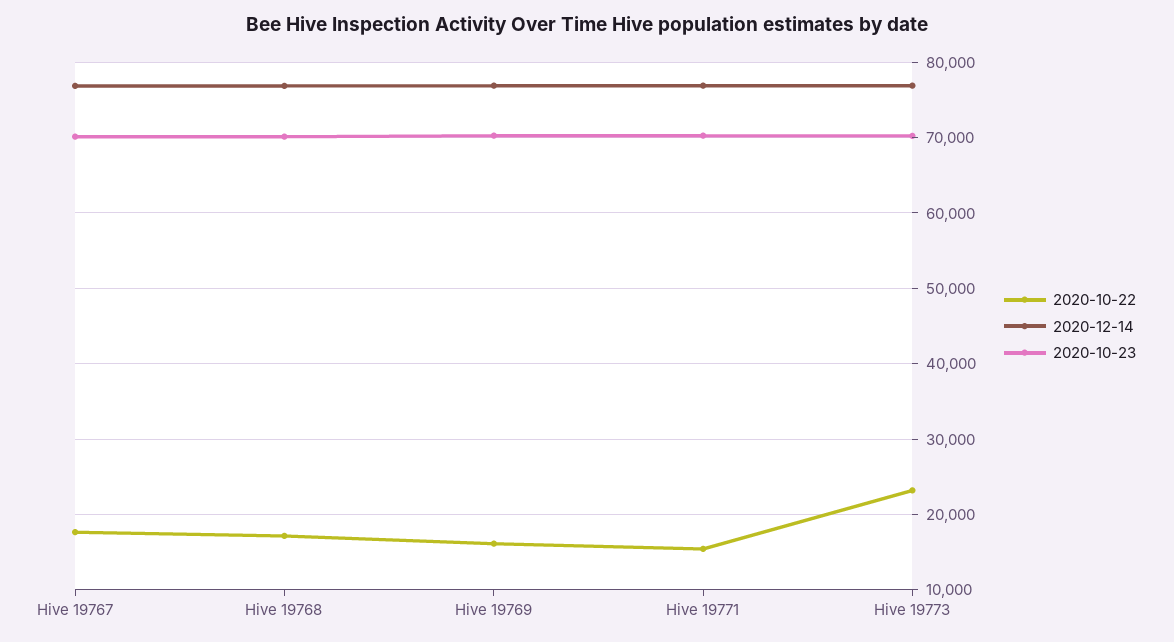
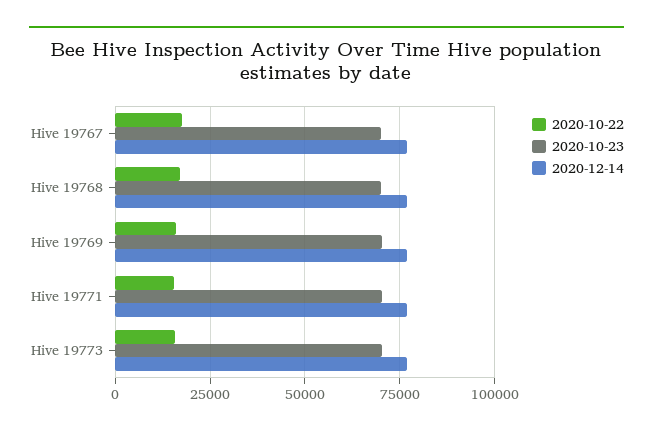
  {
    "2020-10-22": {
      "Hive 19767": 18000,
      "Hive 19768": 17000,
      "Hive 19769": 16000,
      "Hive 19771": 15000,
-     "Hive 19773": 23000
+     "Hive 19773": 15000
    },
    "2020-12-14": {
      "Hive 19767": 77000,
      "Hive 19768": 77000,
      "Hive 19769": 77000,
      "Hive 19771": 77000,
      "Hive 19773": 77000
    },
    "2020-10-23": {
      "Hive 19767": 70000,
      "Hive 19768": 70000,
      "Hive 19769": 70000,
      "Hive 19771": 70000,
      "Hive 19773": 70000
    }
  }

